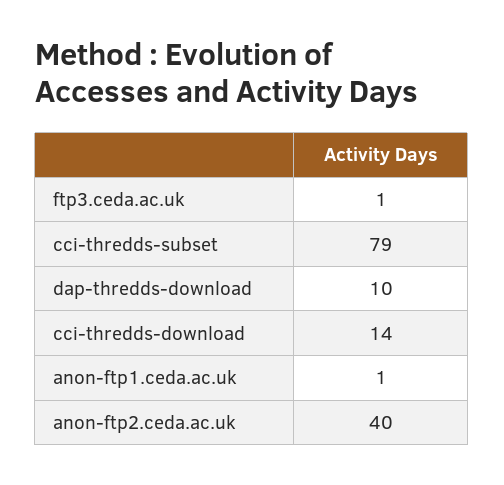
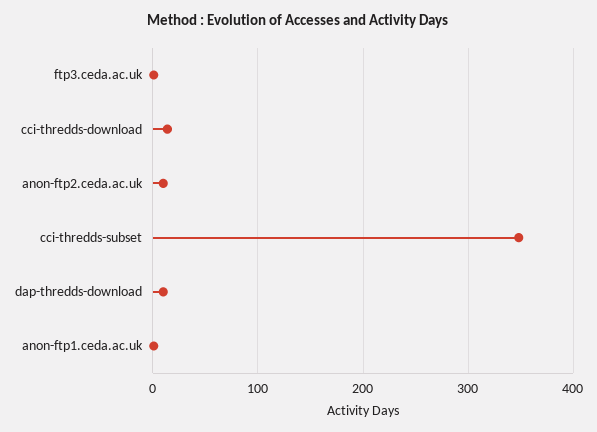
  {
    "ftp3.ceda.ac.uk": 1,
-   "cci-thredds-subset": 79,
+   "cci-thredds-subset": 350,
    "dap-thredds-download": 10,
    "cci-thredds-download": 14,
    "anon-ftp1.ceda.ac.uk": 1,
-   "anon-ftp2.ceda.ac.uk": 40
+   "anon-ftp2.ceda.ac.uk": 10
  }

